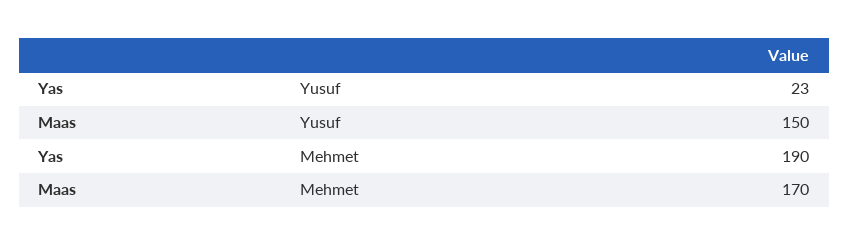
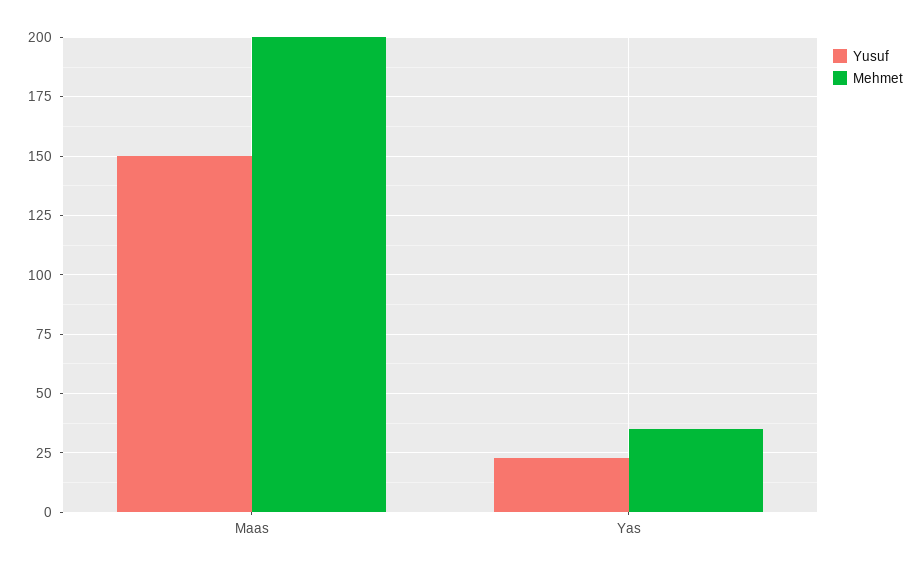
  {
    "Yusuf": {
      "Yas": 23,
      "Maas": 150
    },
    "Mehmet": {
-     "Yas": 190,
+     "Yas": 35,
-     "Maas": 170
+     "Maas": 200
    }
  }

